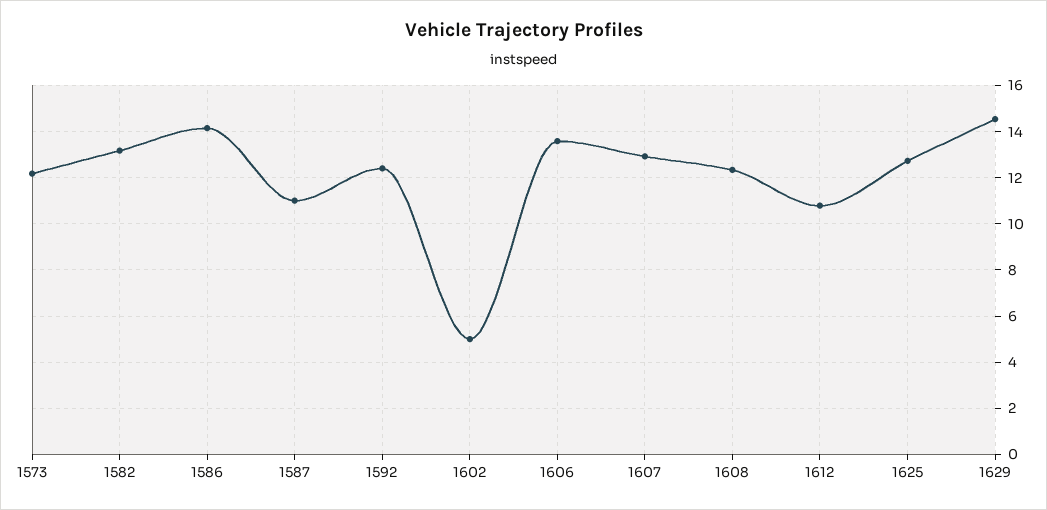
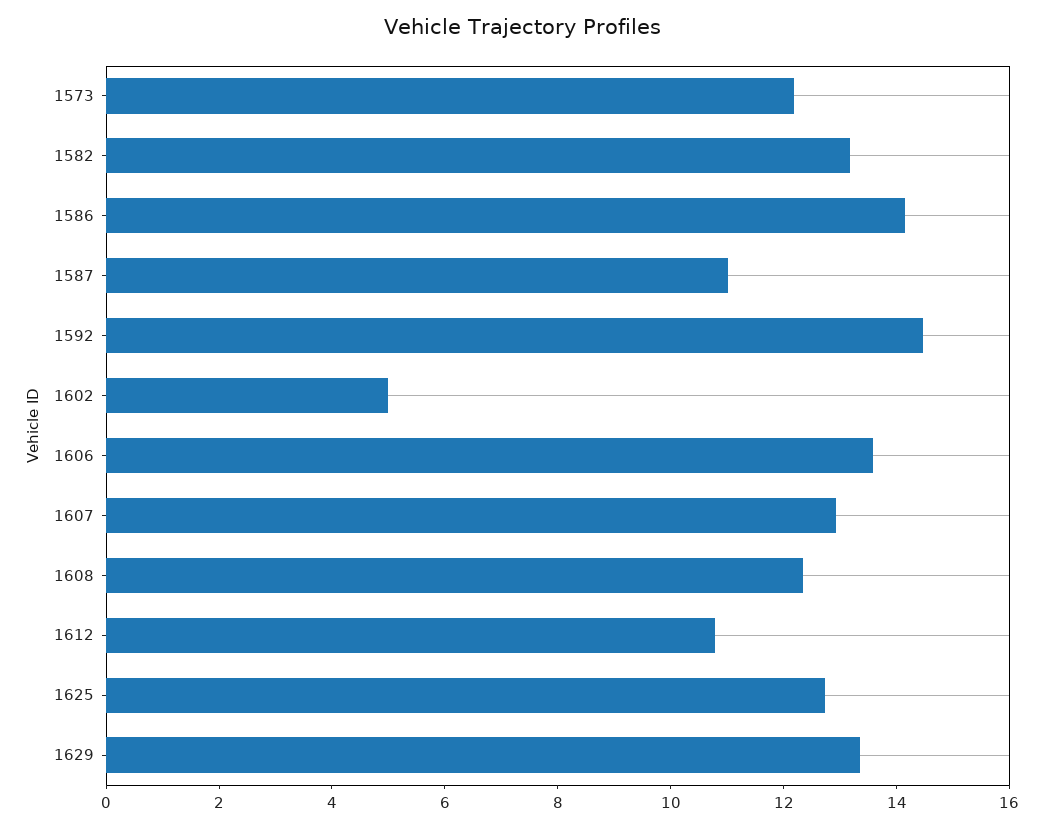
  {
    "1573": 12,
    "1582": 13,
    "1586": 14,
    "1587": 11,
-   "1592": 12.5,
+   "1592": 14.5,
    "1602": 5,
    "1606": 13.5,
    "1607": 13,
    "1608": 12.5,
    "1612": 11,
    "1625": 12.5,
-   "1629": 14.5
+   "1629": 13.5
  }

